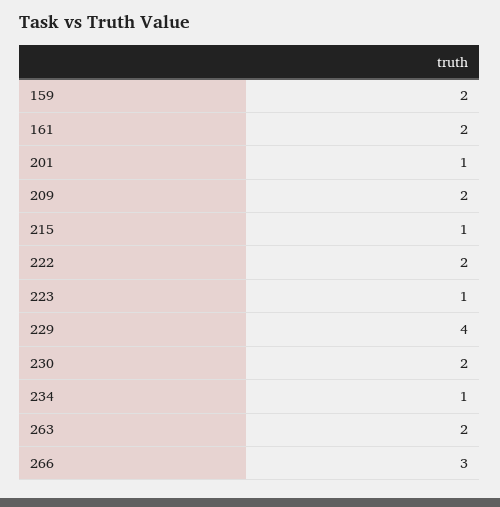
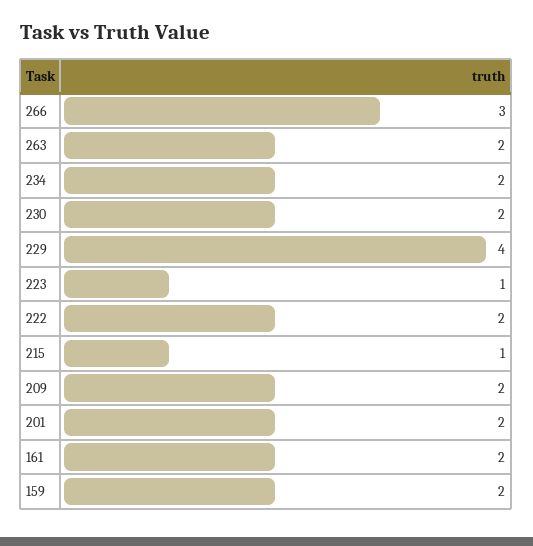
  {
    "159": 2,
    "161": 2,
-   "201": 1,
+   "201": 2,
    "209": 2,
    "215": 1,
    "222": 2,
    "223": 1,
    "229": 4,
    "230": 2,
-   "234": 1,
+   "234": 2,
    "263": 2,
    "266": 3
  }

